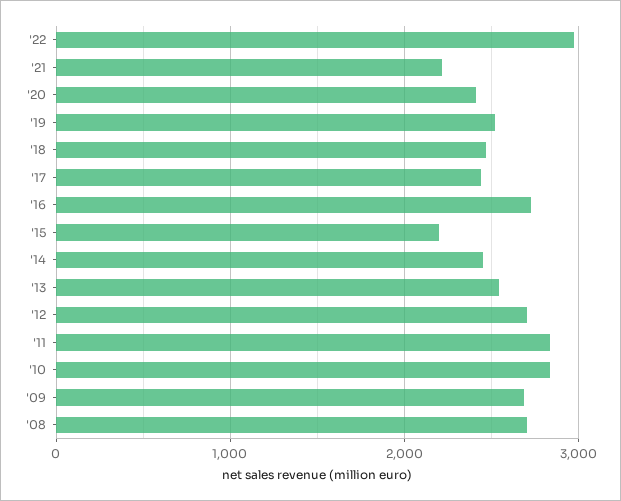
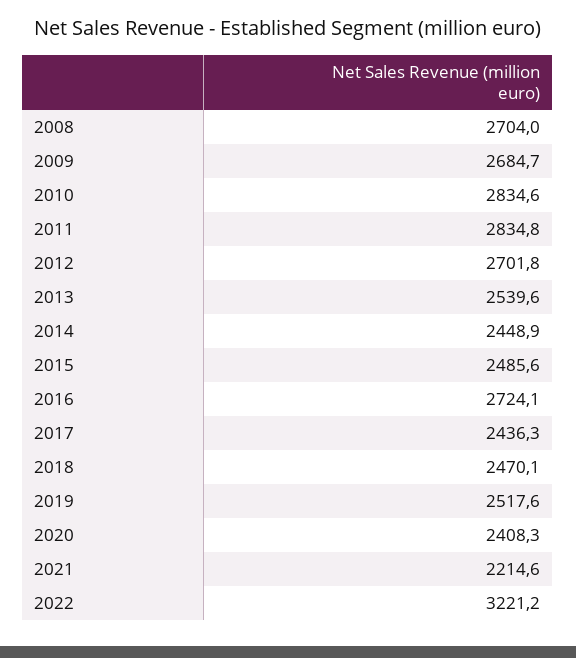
  {
-   "'22": 3000,
+   "'22": 3221.2,
    "'21": 2214.6,
    "'20": 2408.3,
    "'19": 2517.6,
    "'18": 2470.1,
    "'17": 2436.3,
    "'16": 2724.1,
-   "'15": 2200,
+   "'15": 2485.6,
    "'14": 2448.9,
    "'13": 2539.6,
    "'12": 2701.8,
    "'11": 2834.8,
    "'10": 2834.6,
    "'09": 2684.7,
    "'08": 2704
  }

